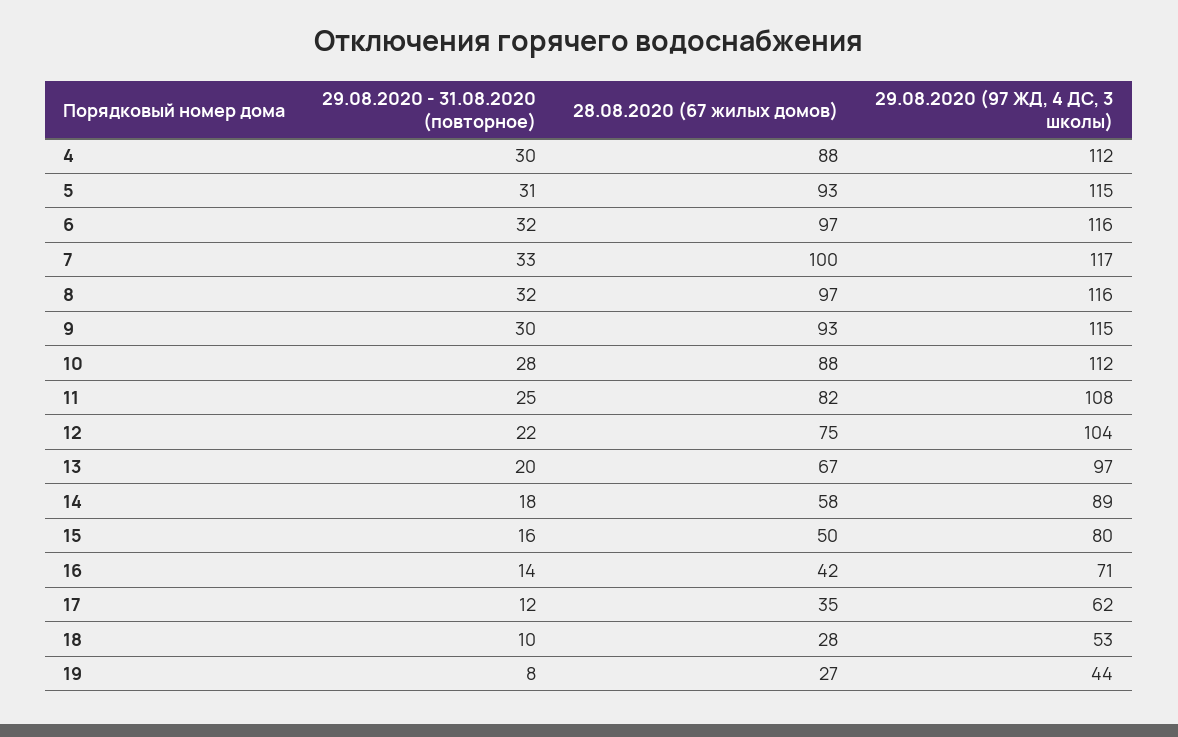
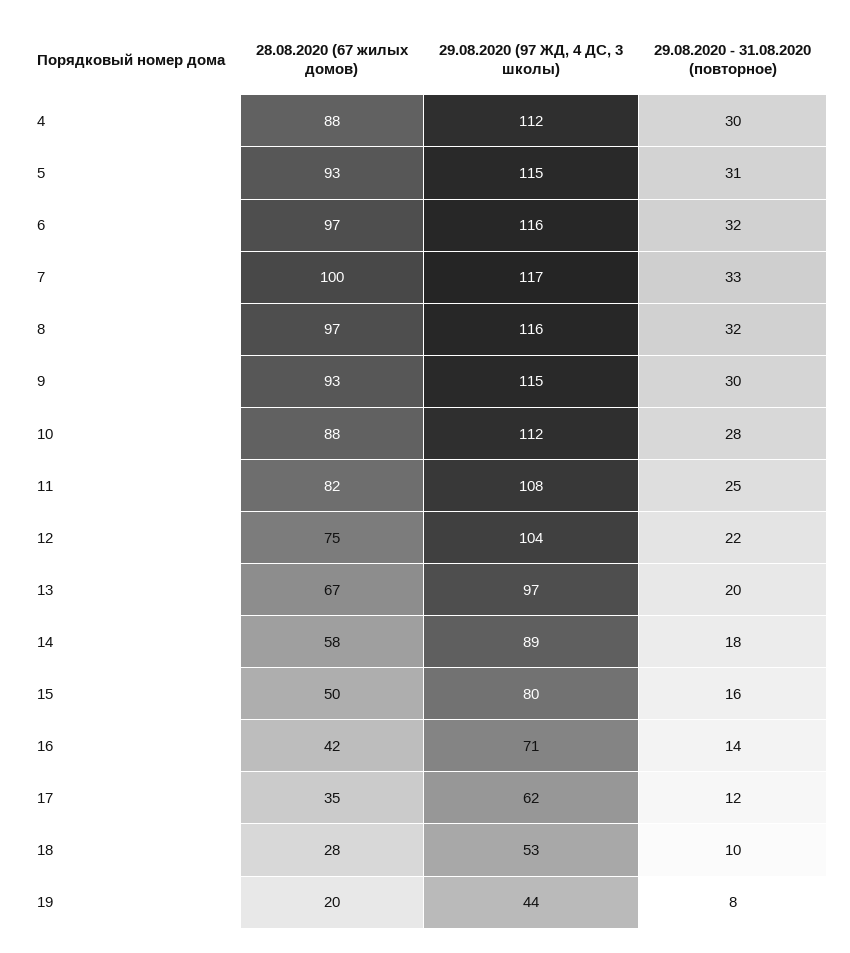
  {
    "29.08.2020 - 31.08.2020 (повторное)": {
      "4": 30,
      "5": 31,
      "6": 32,
      "7": 33,
      "8": 32,
      "9": 30,
      "10": 28,
      "11": 25,
      "12": 22,
      "13": 20,
      "14": 18,
      "15": 16,
      "16": 14,
      "17": 12,
      "18": 10,
      "19": 8
    },
    "28.08.2020 (67 жилых домов)": {
      "4": 88,
      "5": 93,
      "6": 97,
      "7": 100,
      "8": 97,
      "9": 93,
      "10": 88,
      "11": 82,
      "12": 75,
      "13": 67,
      "14": 58,
      "15": 50,
      "16": 42,
      "17": 35,
      "18": 28,
-     "19": 27
+     "19": 20
    },
    "29.08.2020 (97 ЖД, 4 ДС, 3 школы)": {
      "4": 112,
      "5": 115,
      "6": 116,
      "7": 117,
      "8": 116,
      "9": 115,
      "10": 112,
      "11": 108,
      "12": 104,
      "13": 97,
      "14": 89,
      "15": 80,
      "16": 71,
      "17": 62,
      "18": 53,
      "19": 44
    }
  }

